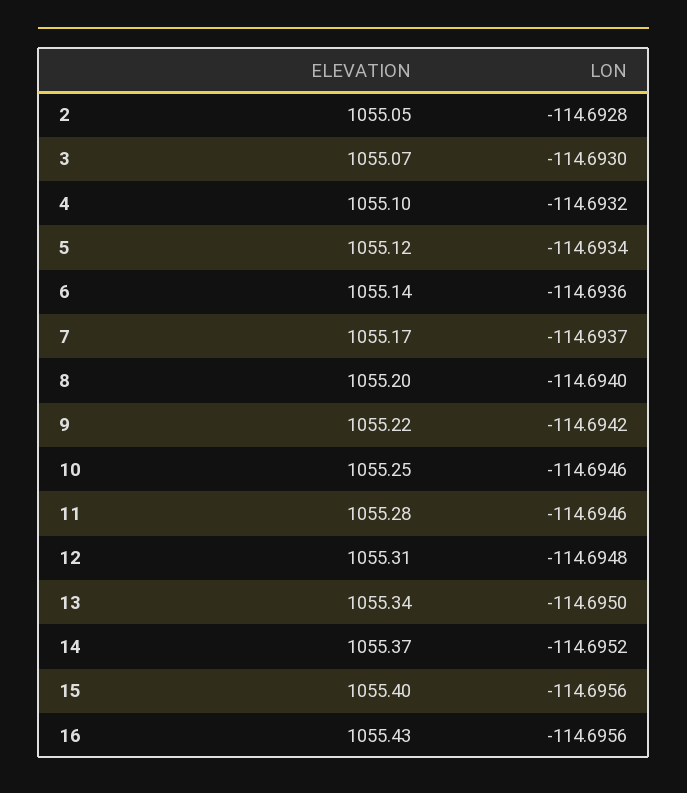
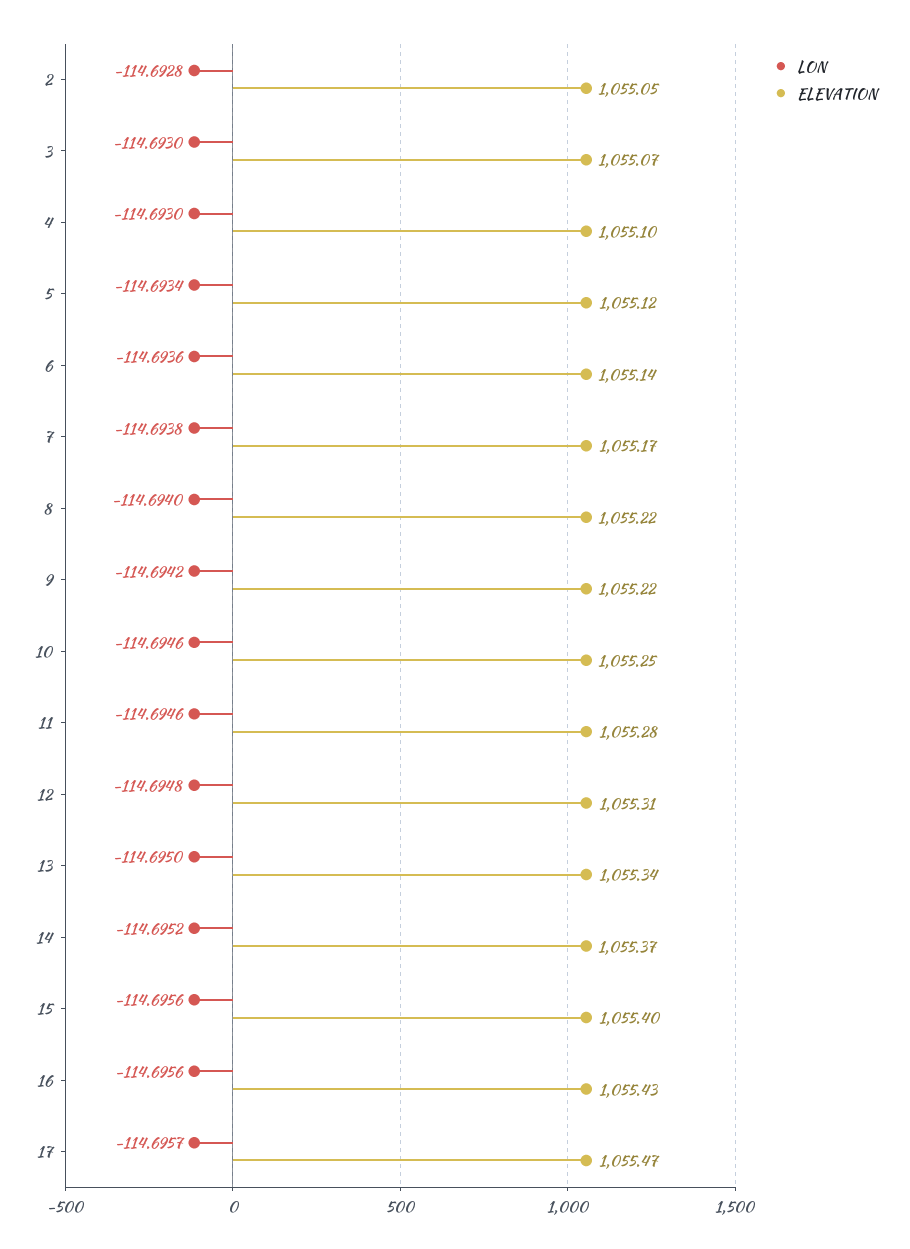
  {
    "ELEVATION": {
      "2": 1055.05,
      "3": 1055.07,
      "4": 1055.1,
      "5": 1055.12,
      "6": 1055.14,
      "7": 1055.17,
-     "8": 1055.2,
+     "8": 1055.22,
      "9": 1055.22,
      "10": 1055.25,
      "11": 1055.28,
      "12": 1055.31,
      "13": 1055.34,
      "14": 1055.37,
      "15": 1055.4,
-     "16": 1055.43
+     "16": 1055.43,
+     "17": 1055.47
    },
    "LON": {
      "2": -114.6928,
      "3": -114.693,
-     "4": -114.6932,
+     "4": -114.693,
      "5": -114.6934,
      "6": -114.6936,
-     "7": -114.6937,
+     "7": -114.6938,
      "8": -114.694,
      "9": -114.6942,
      "10": -114.6946,
      "11": -114.6946,
      "12": -114.6948,
      "13": -114.695,
      "14": -114.6952,
      "15": -114.6956,
-     "16": -114.6956
+     "16": -114.6956,
+     "17": -114.6957
    }
  }

